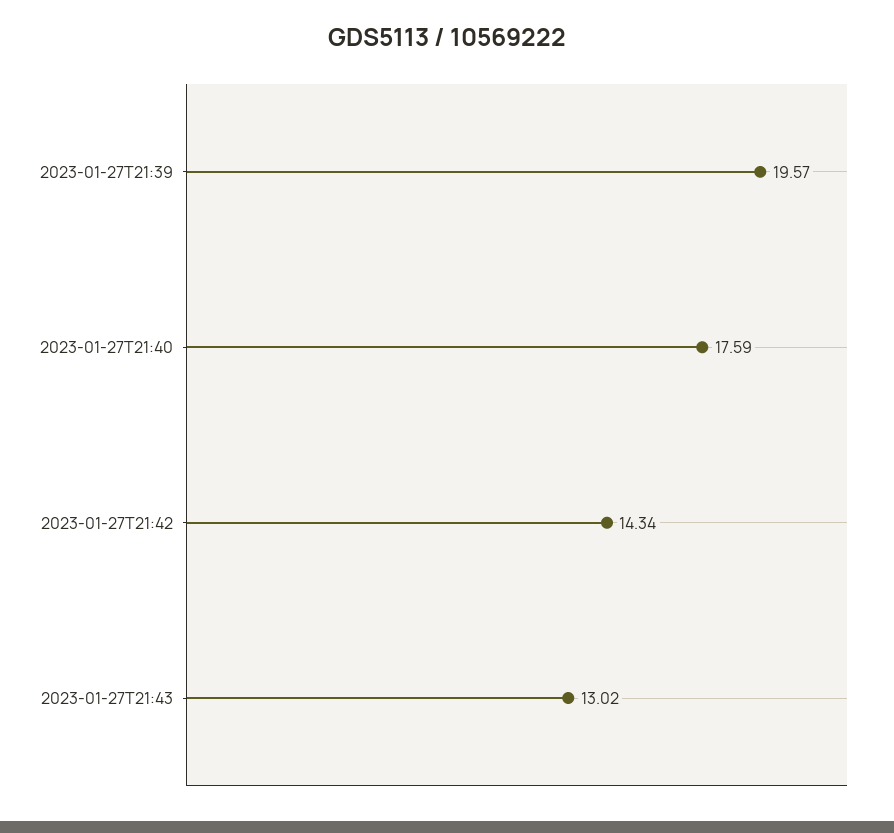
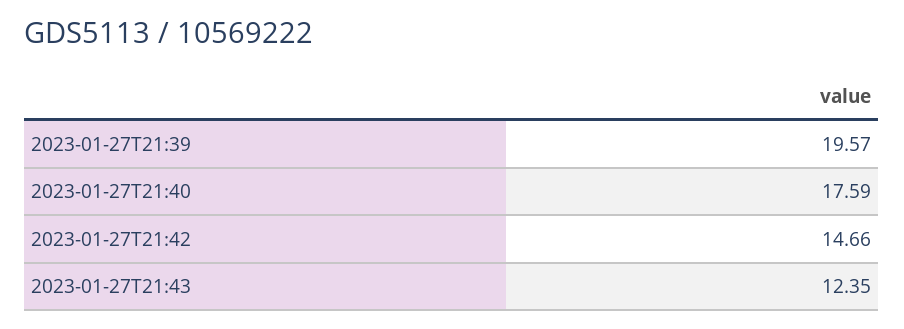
  {
    "2023-01-27T21:39": 19.57,
    "2023-01-27T21:40": 17.59,
-   "2023-01-27T21:42": 14.34,
+   "2023-01-27T21:42": 14.66,
-   "2023-01-27T21:43": 13.02
+   "2023-01-27T21:43": 12.35
  }

